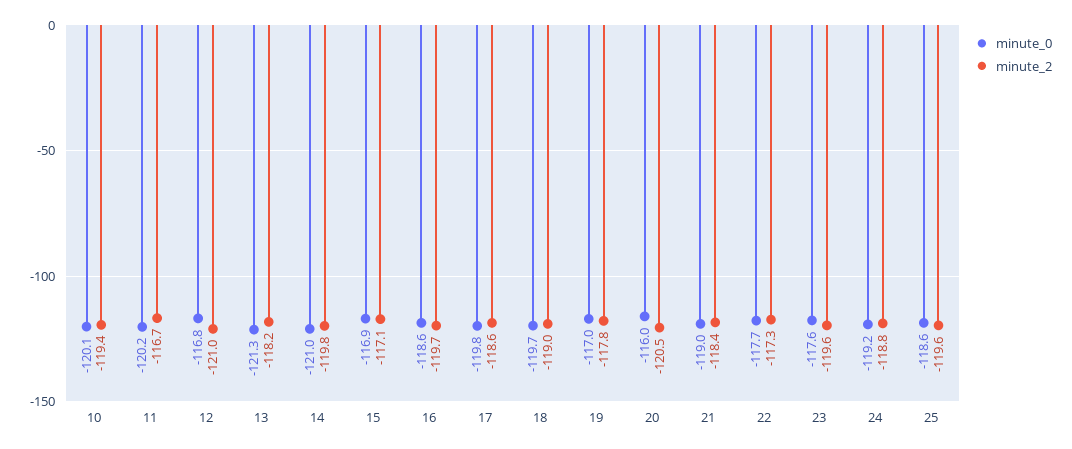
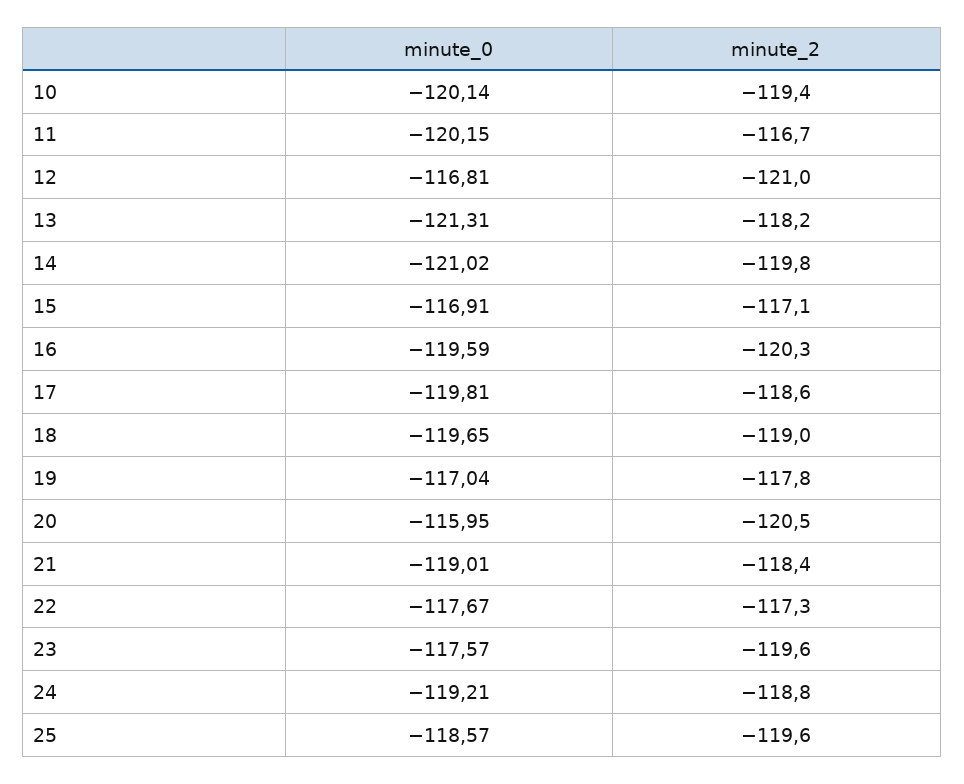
  {
    "minute_0": {
      "10": -120.14,
      "11": -120.15,
      "12": -116.81,
      "13": -121.31,
      "14": -121.02,
      "15": -116.91,
-     "16": -118.6,
+     "16": -119.59,
      "17": -119.81,
      "18": -119.65,
      "19": -117.04,
      "20": -115.95,
      "21": -119.01,
      "22": -117.67,
      "23": -117.57,
      "24": -119.21,
      "25": -118.57
    },
    "minute_2": {
      "10": -119.4,
      "11": -116.7,
      "12": -121,
      "13": -118.2,
      "14": -119.8,
      "15": -117.1,
-     "16": -119.7,
+     "16": -120.3,
      "17": -118.6,
      "18": -119,
      "19": -117.8,
      "20": -120.5,
      "21": -118.4,
      "22": -117.3,
      "23": -119.6,
      "24": -118.8,
      "25": -119.6
    }
  }

